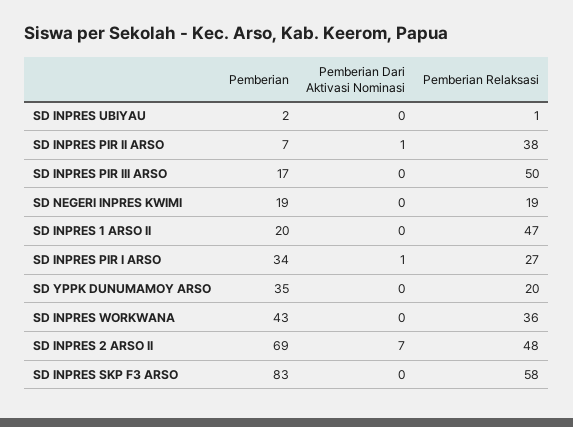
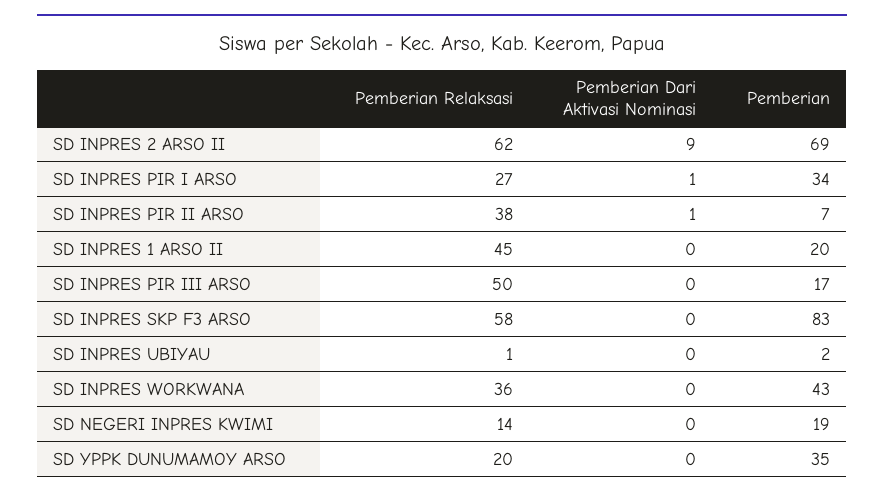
  {
    "Pemberian": {
      "SD INPRES UBIYAU": 2,
      "SD INPRES PIR II ARSO": 7,
      "SD INPRES PIR III ARSO": 17,
      "SD NEGERI INPRES KWIMI": 19,
      "SD INPRES 1 ARSO II": 20,
      "SD INPRES PIR I ARSO": 34,
      "SD YPPK DUNUMAMOY ARSO": 35,
      "SD INPRES WORKWANA": 43,
      "SD INPRES 2 ARSO II": 69,
      "SD INPRES SKP F3 ARSO": 83
    },
    "Pemberian Dari Aktivasi Nominasi": {
      "SD INPRES UBIYAU": 0,
      "SD INPRES PIR II ARSO": 1,
      "SD INPRES PIR III ARSO": 0,
      "SD NEGERI INPRES KWIMI": 0,
      "SD INPRES 1 ARSO II": 0,
      "SD INPRES PIR I ARSO": 1,
      "SD YPPK DUNUMAMOY ARSO": 0,
      "SD INPRES WORKWANA": 0,
-     "SD INPRES 2 ARSO II": 7,
+     "SD INPRES 2 ARSO II": 9,
      "SD INPRES SKP F3 ARSO": 0
    },
    "Pemberian Relaksasi": {
      "SD INPRES UBIYAU": 1,
      "SD INPRES PIR II ARSO": 38,
      "SD INPRES PIR III ARSO": 50,
-     "SD NEGERI INPRES KWIMI": 19,
+     "SD NEGERI INPRES KWIMI": 14,
-     "SD INPRES 1 ARSO II": 47,
+     "SD INPRES 1 ARSO II": 45,
      "SD INPRES PIR I ARSO": 27,
      "SD YPPK DUNUMAMOY ARSO": 20,
      "SD INPRES WORKWANA": 36,
-     "SD INPRES 2 ARSO II": 48,
+     "SD INPRES 2 ARSO II": 62,
      "SD INPRES SKP F3 ARSO": 58
    }
  }

